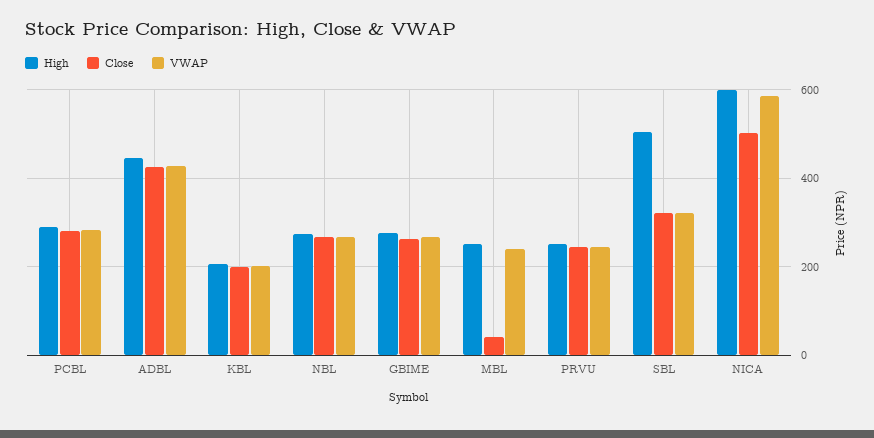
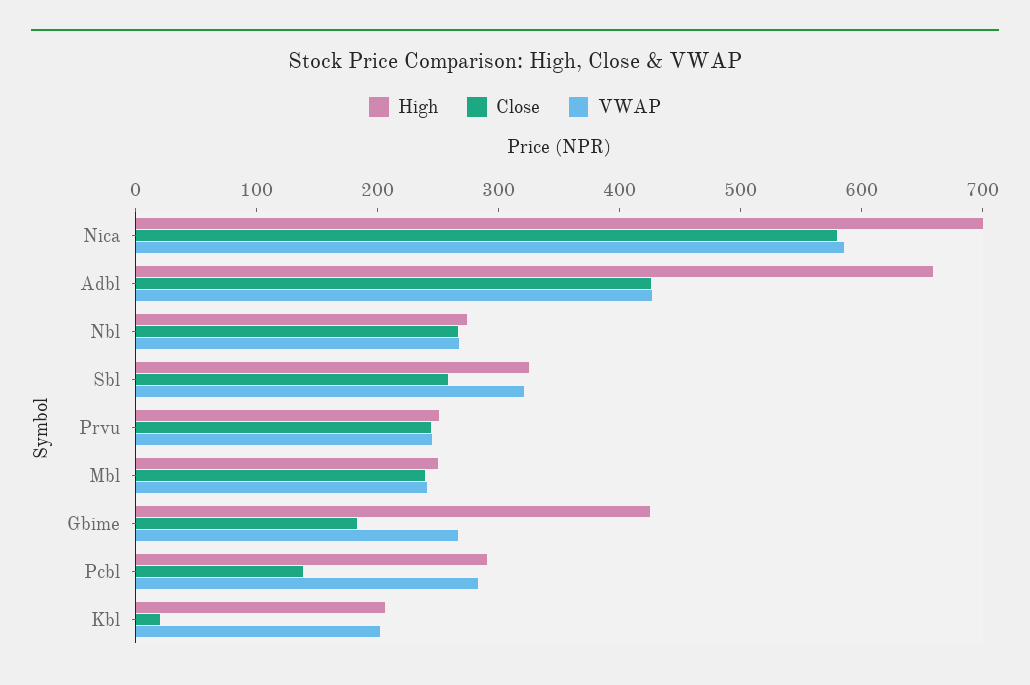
  {
    "High": {
      "PCBL": 300,
-     "ADBL": 440,
+     "ADBL": 660,
      "KBL": 200,
      "NBL": 280,
-     "GBIME": 280,
+     "GBIME": 420,
      "MBL": 260,
      "PRVU": 260,
-     "SBL": 500,
+     "SBL": 320,
-     "NICA": 600
+     "NICA": 700
    },
    "Close": {
-     "PCBL": 280,
+     "PCBL": 140,
      "ADBL": 420,
-     "KBL": 200,
+     "KBL": 20,
      "NBL": 260,
-     "GBIME": 260,
+     "GBIME": 180,
-     "MBL": 40,
+     "MBL": 240,
      "PRVU": 240,
-     "SBL": 320,
+     "SBL": 260,
-     "NICA": 500
+     "NICA": 580
    },
    "VWAP": {
      "PCBL": 280,
      "ADBL": 420,
      "KBL": 200,
      "NBL": 260,
      "GBIME": 260,
      "MBL": 240,
      "PRVU": 240,
      "SBL": 320,
      "NICA": 580
    }
  }

